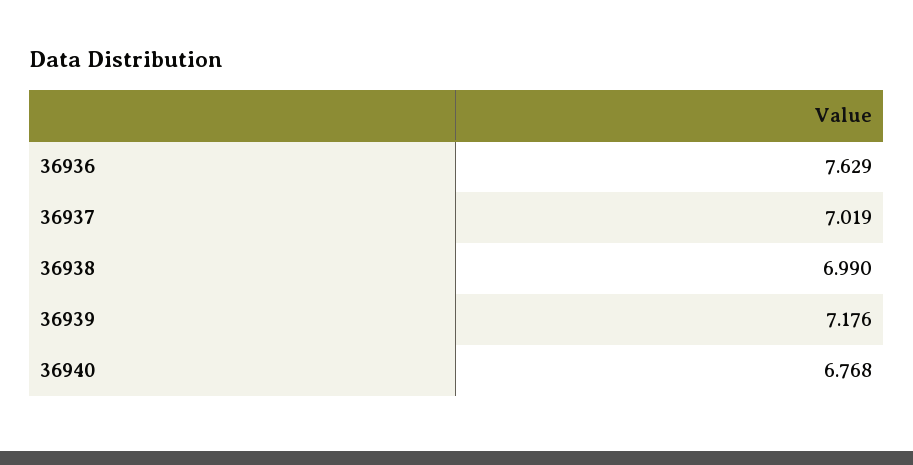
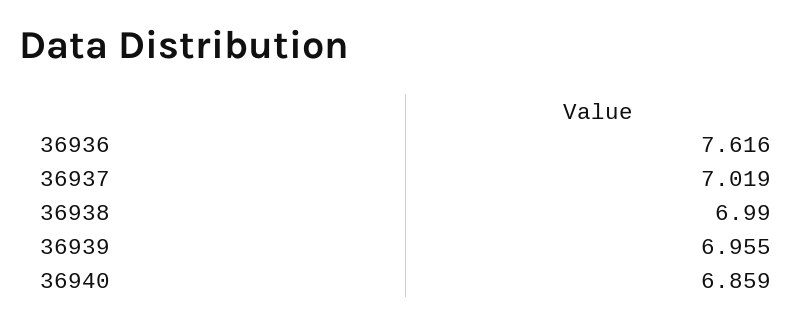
  {
-   "36936": 7.629,
+   "36936": 7.616,
    "36937": 7.019,
    "36938": 6.99,
-   "36939": 7.176,
+   "36939": 6.955,
-   "36940": 6.768
+   "36940": 6.859
  }

